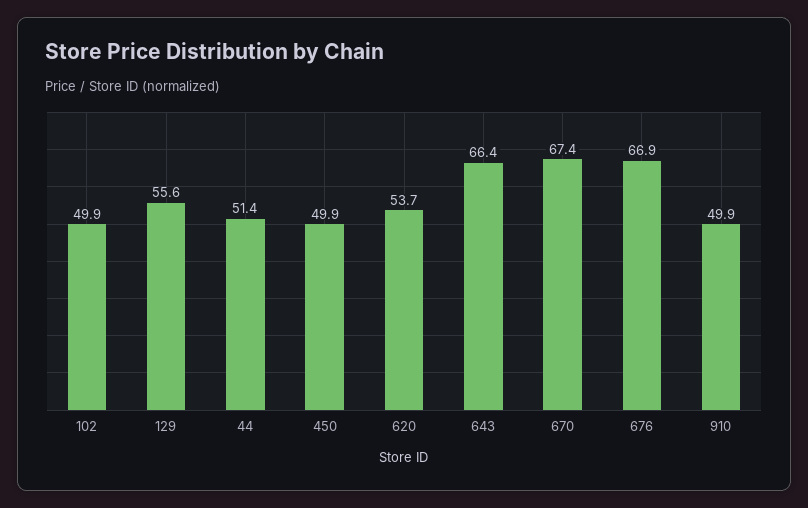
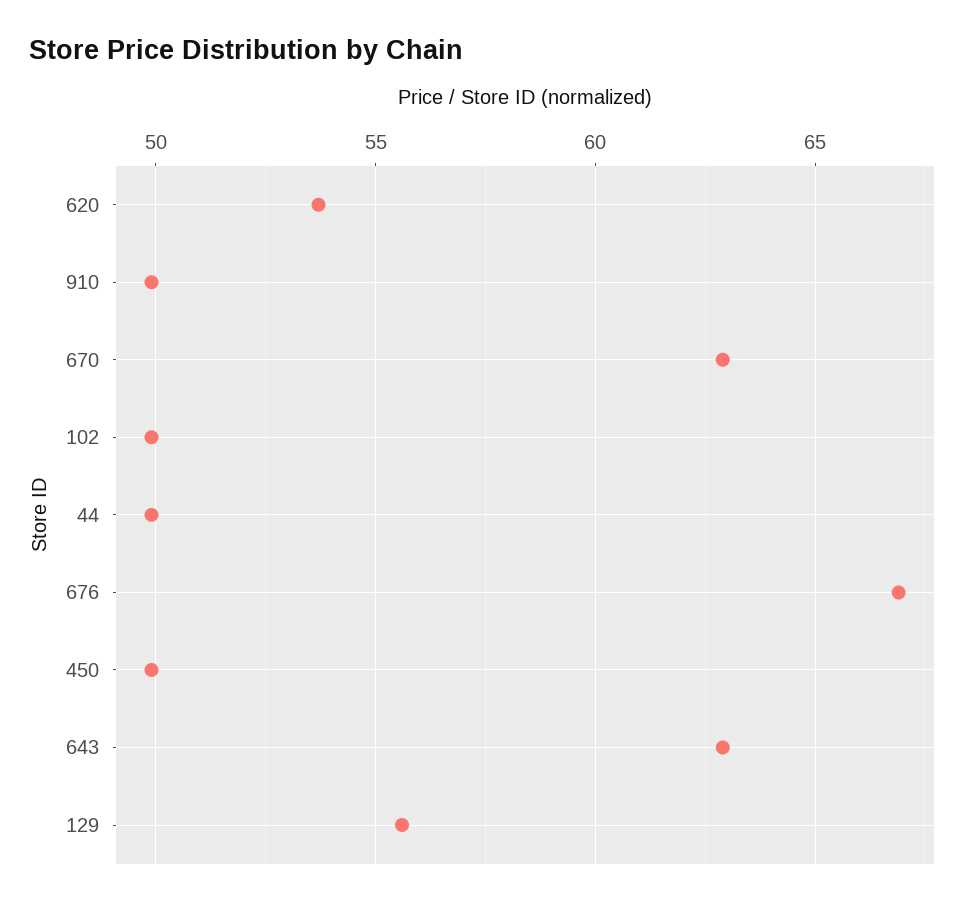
  {
    "102": 49.9,
    "129": 55.6,
-   "44": 51.4,
+   "44": 50,
    "450": 49.9,
    "620": 53.7,
-   "643": 66.4,
+   "643": 63,
-   "670": 67.4,
+   "670": 63,
    "676": 66.9,
    "910": 49.9
  }

